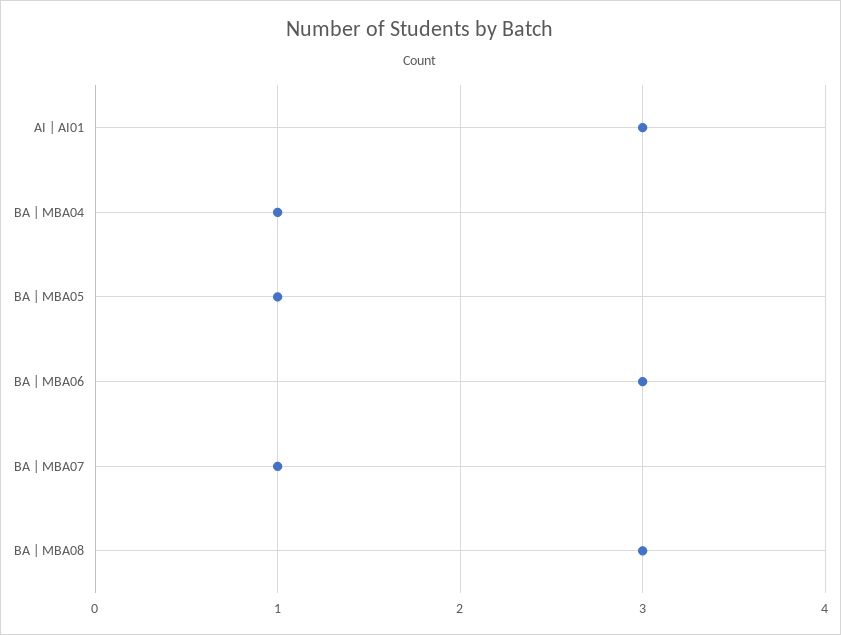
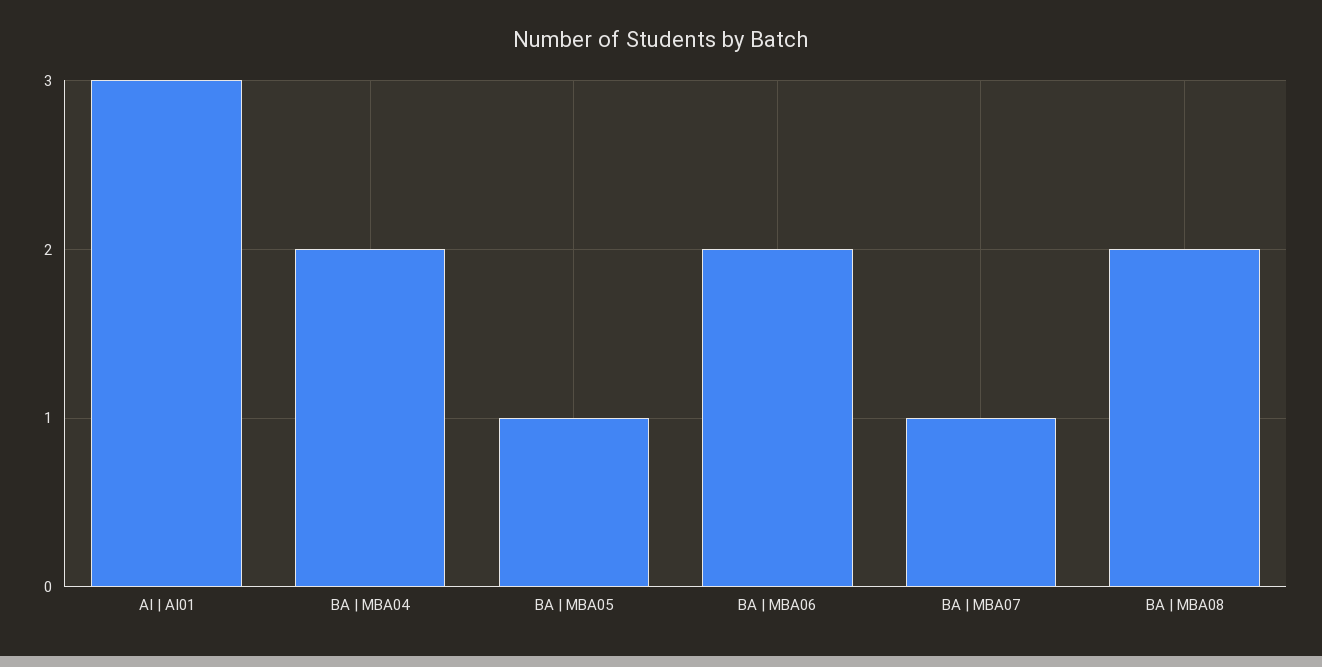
  {
    "AI | AI01": 3,
-   "BA | MBA04": 1,
+   "BA | MBA04": 2,
    "BA | MBA05": 1,
-   "BA | MBA06": 3,
+   "BA | MBA06": 2,
    "BA | MBA07": 1,
-   "BA | MBA08": 3
+   "BA | MBA08": 2
  }

